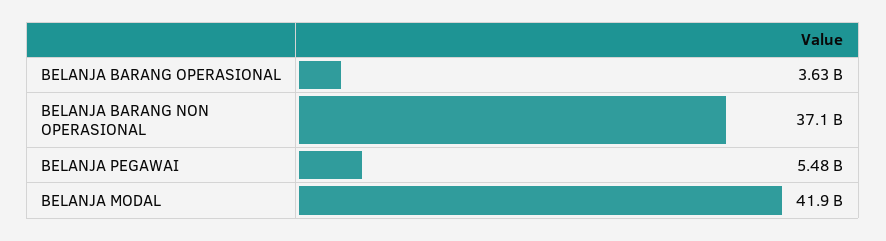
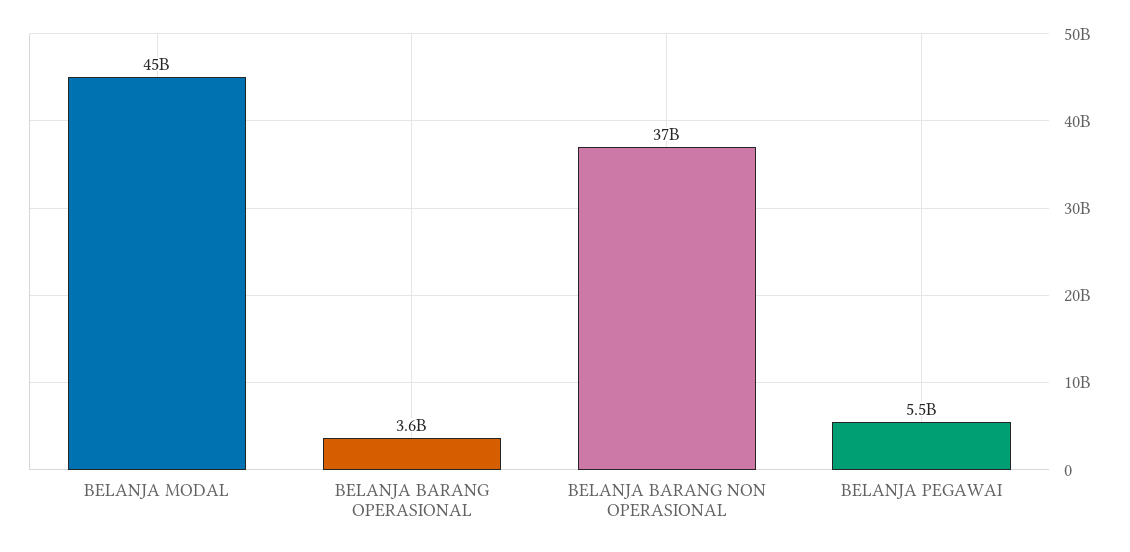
  {
    "BELANJA BARANG OPERASIONAL": 3630000000,
    "BELANJA BARANG NON OPERASIONAL": 37100000000,
    "BELANJA PEGAWAI": 5480000000,
-   "BELANJA MODAL": 41900000000
+   "BELANJA MODAL": 45000000000
  }

